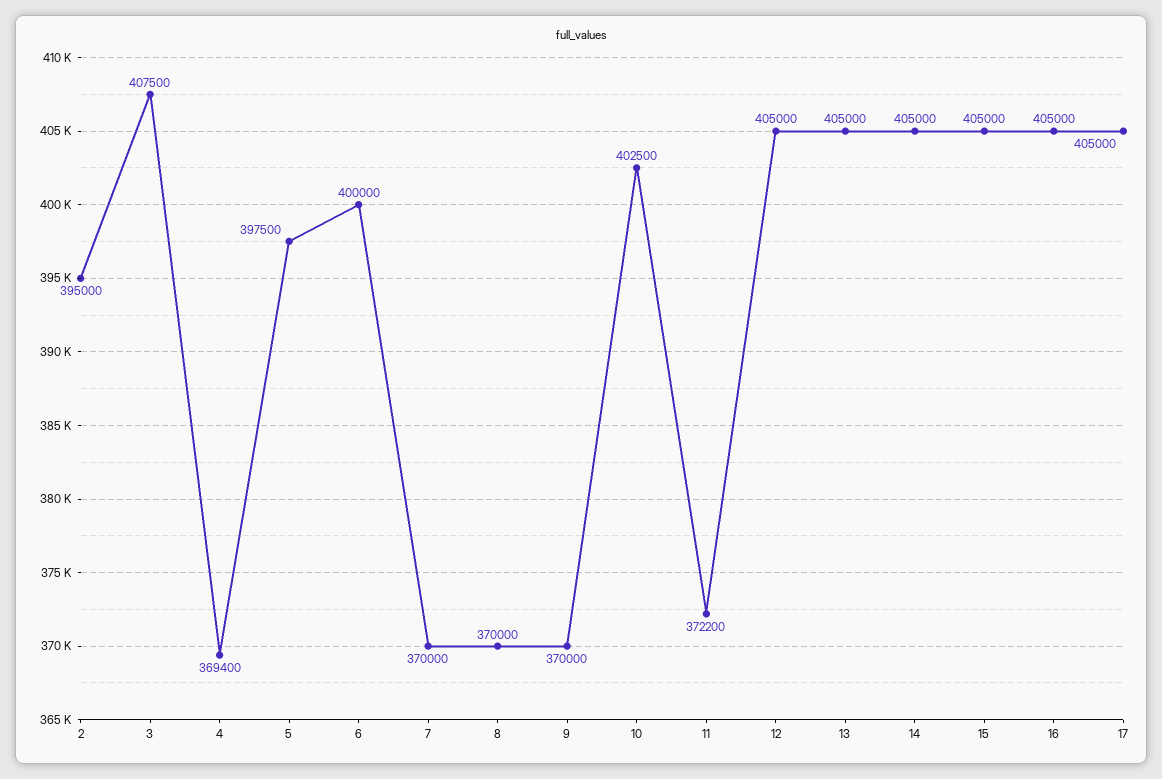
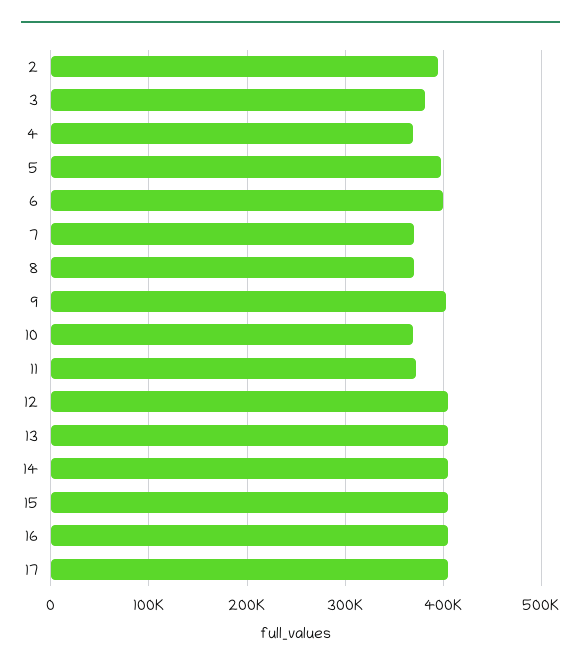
  {
    "2": 395000,
-   "3": 407500,
+   "3": 380000,
    "4": 369400,
    "5": 397500,
    "6": 400000,
    "7": 370000,
    "8": 370000,
-   "9": 370000,
+   "9": 400000,
-   "10": 402500,
+   "10": 370000,
    "11": 372200,
    "12": 405000,
    "13": 405000,
    "14": 405000,
    "15": 405000,
    "16": 405000,
    "17": 405000
  }

